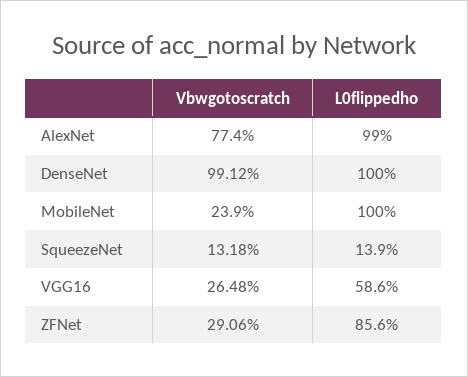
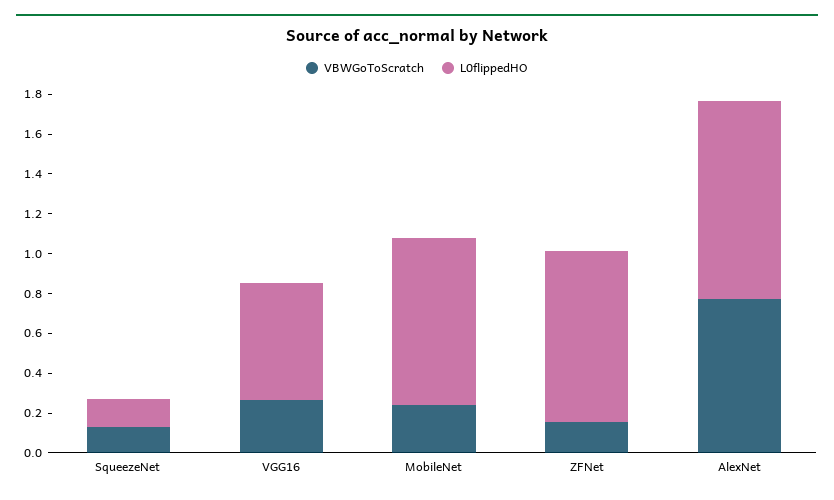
  {
    "Vbwgotoscratch": {
      "AlexNet": 0.774,
-     "DenseNet": 0.9912,
      "MobileNet": 0.239,
      "SqueezeNet": 0.1318,
      "VGG16": 0.2648,
-     "ZFNet": 0.2906
+     "ZFNet": 0.15
    },
    "L0flippedho": {
      "AlexNet": 0.99,
-     "DenseNet": 1,
-     "MobileNet": 1,
+     "MobileNet": 0.85,
      "SqueezeNet": 0.139,
      "VGG16": 0.586,
      "ZFNet": 0.856
    }
  }

